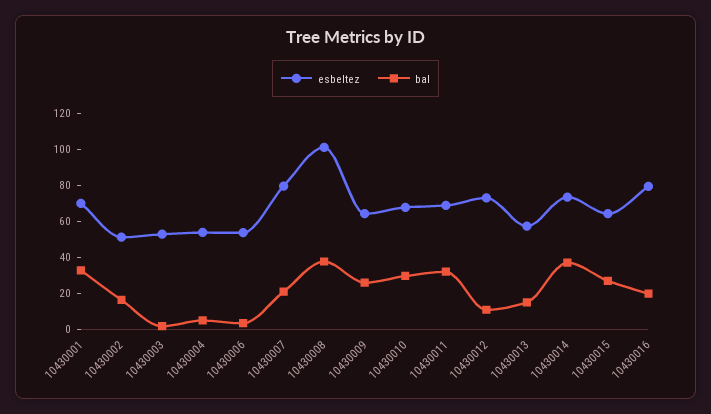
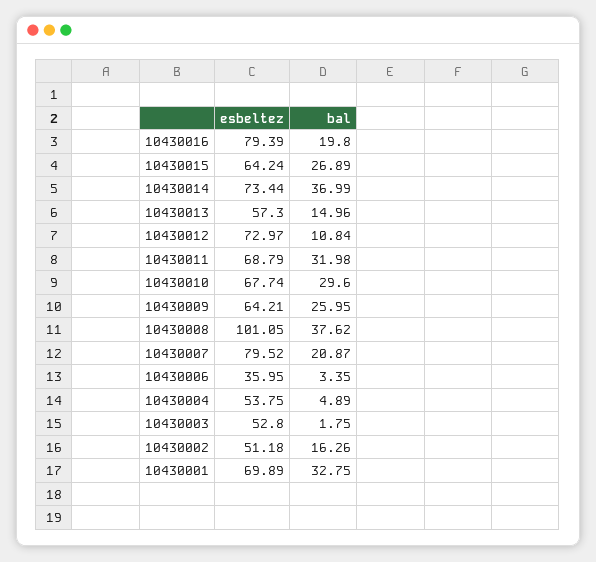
  {
    "esbeltez": {
      "10430001": 69.89,
      "10430002": 51.18,
      "10430003": 52.8,
      "10430004": 53.75,
-     "10430006": 55,
+     "10430006": 35.95,
      "10430007": 79.52,
      "10430008": 101.05,
      "10430009": 64.21,
      "10430010": 67.74,
      "10430011": 68.79,
      "10430012": 72.97,
      "10430013": 57.3,
      "10430014": 73.44,
      "10430015": 64.24,
      "10430016": 79.39
    },
    "bal": {
      "10430001": 32.75,
      "10430002": 16.26,
      "10430003": 1.75,
      "10430004": 4.89,
      "10430006": 3.35,
      "10430007": 20.87,
      "10430008": 37.62,
      "10430009": 25.95,
      "10430010": 29.6,
      "10430011": 31.98,
      "10430012": 10.84,
      "10430013": 14.96,
      "10430014": 36.99,
      "10430015": 26.89,
      "10430016": 19.8
    }
  }

